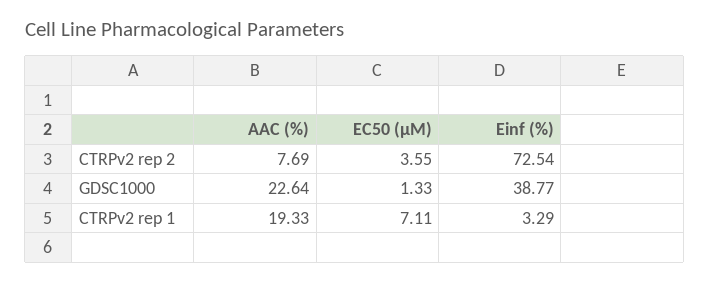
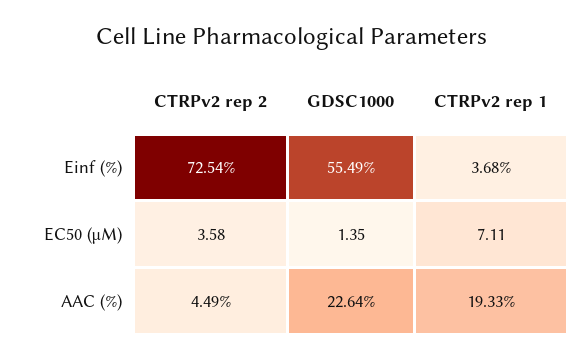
  {
    "AAC (%)": {
-     "CTRPv2 rep 2": 7.69,
+     "CTRPv2 rep 2": 4.49,
      "GDSC1000": 22.64,
      "CTRPv2 rep 1": 19.33
    },
    "EC50 (µM)": {
-     "CTRPv2 rep 2": 3.55,
+     "CTRPv2 rep 2": 3.58,
-     "GDSC1000": 1.33,
+     "GDSC1000": 1.35,
      "CTRPv2 rep 1": 7.11
    },
    "Einf (%)": {
      "CTRPv2 rep 2": 72.54,
-     "GDSC1000": 38.77,
+     "GDSC1000": 55.49,
-     "CTRPv2 rep 1": 3.29
+     "CTRPv2 rep 1": 3.68
    }
  }

